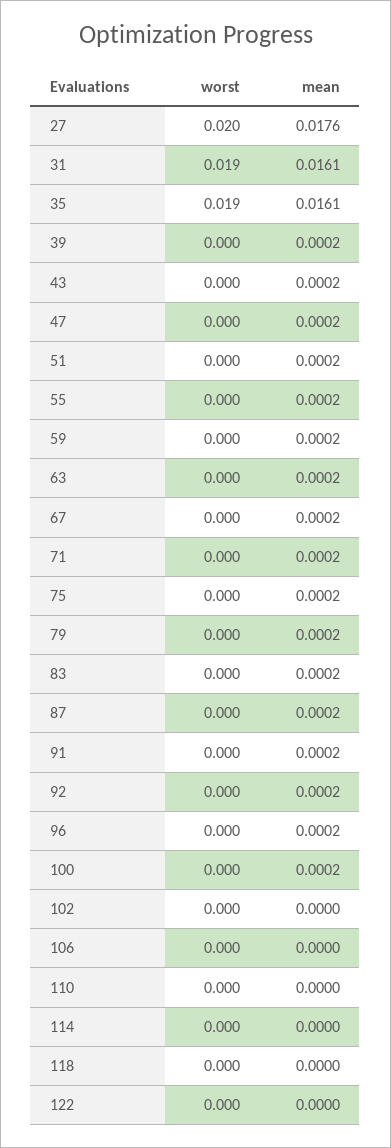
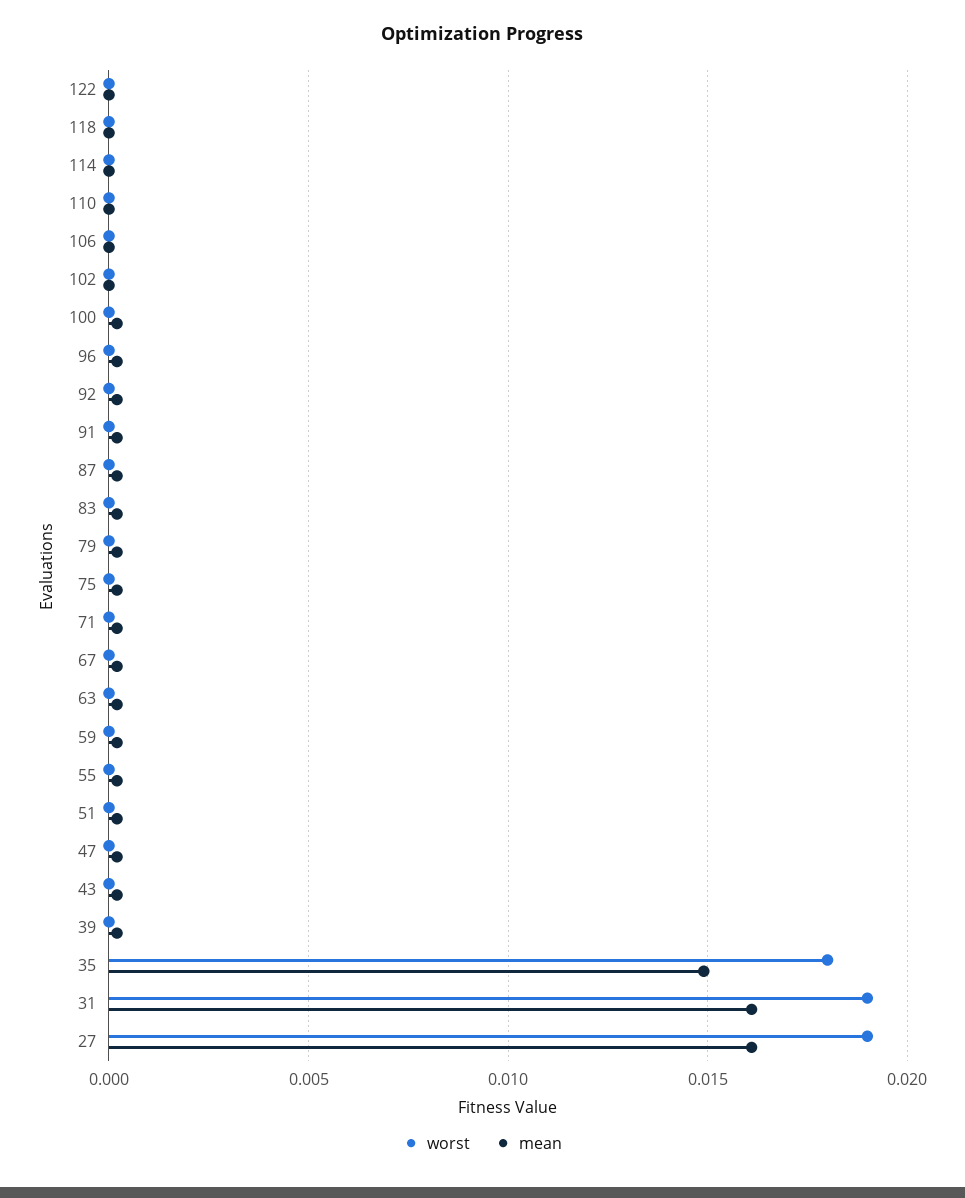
  {
    "worst": {
-     "27": 0.02,
+     "27": 0.019,
      "31": 0.019,
-     "35": 0.019,
+     "35": 0.018,
      "39": 0,
      "43": 0,
      "47": 0,
      "51": 0,
      "55": 0,
      "59": 0,
      "63": 0,
      "67": 0,
      "71": 0,
      "75": 0,
      "79": 0,
      "83": 0,
      "87": 0,
      "91": 0,
      "92": 0,
      "96": 0,
      "100": 0,
      "102": 0,
      "106": 0,
      "110": 0,
      "114": 0,
      "118": 0,
      "122": 0
    },
    "mean": {
-     "27": 0.0176,
+     "27": 0.016,
      "31": 0.0161,
-     "35": 0.0161,
+     "35": 0.015,
      "39": 0.0002,
      "43": 0.0002,
      "47": 0.0002,
      "51": 0.0002,
      "55": 0.0002,
      "59": 0.0002,
      "63": 0.0002,
      "67": 0.0002,
      "71": 0.0002,
      "75": 0.0002,
      "79": 0.0002,
      "83": 0.0002,
      "87": 0.0002,
      "91": 0.0002,
      "92": 0.0002,
      "96": 0.0002,
      "100": 0.0002,
      "102": 0,
      "106": 0,
      "110": 0,
      "114": 0,
      "118": 0,
      "122": 0
    }
  }

